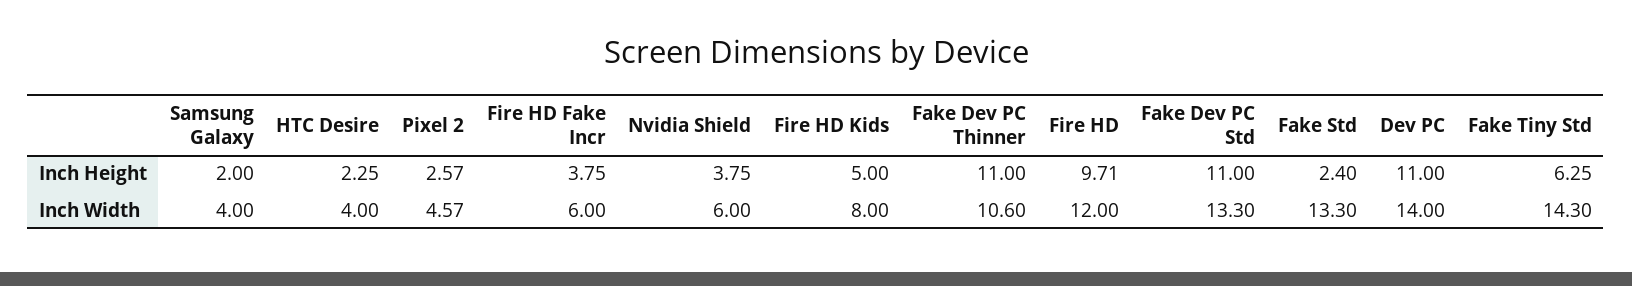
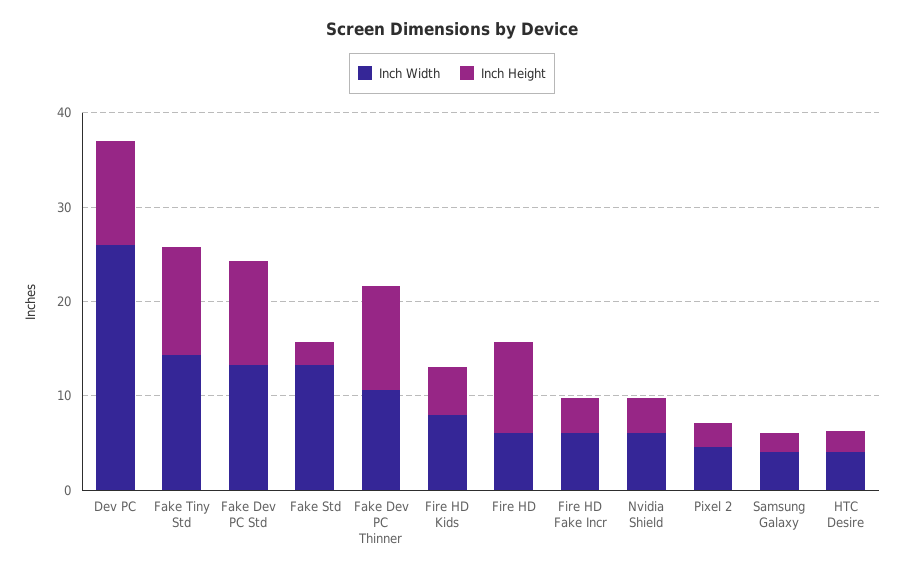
  {
    "Inch Height": {
      "Samsung Galaxy": 2,
      "HTC Desire": 2.25,
      "Pixel 2": 2.57,
      "Fire HD Fake Incr": 3.75,
      "Nvidia Shield": 3.75,
      "Fire HD Kids": 5,
      "Fake Dev PC Thinner": 11,
      "Fire HD": 9.71,
      "Fake Dev PC Std": 11,
      "Fake Std": 2.4,
      "Dev PC": 11,
-     "Fake Tiny Std": 6.25
+     "Fake Tiny Std": 12
    },
    "Inch Width": {
      "Samsung Galaxy": 4,
      "HTC Desire": 4,
      "Pixel 2": 4.57,
      "Fire HD Fake Incr": 6,
      "Nvidia Shield": 6,
      "Fire HD Kids": 8,
      "Fake Dev PC Thinner": 10.6,
-     "Fire HD": 12,
+     "Fire HD": 6,
      "Fake Dev PC Std": 13.3,
      "Fake Std": 13.3,
-     "Dev PC": 14,
+     "Dev PC": 26,
      "Fake Tiny Std": 14.3
    }
  }

